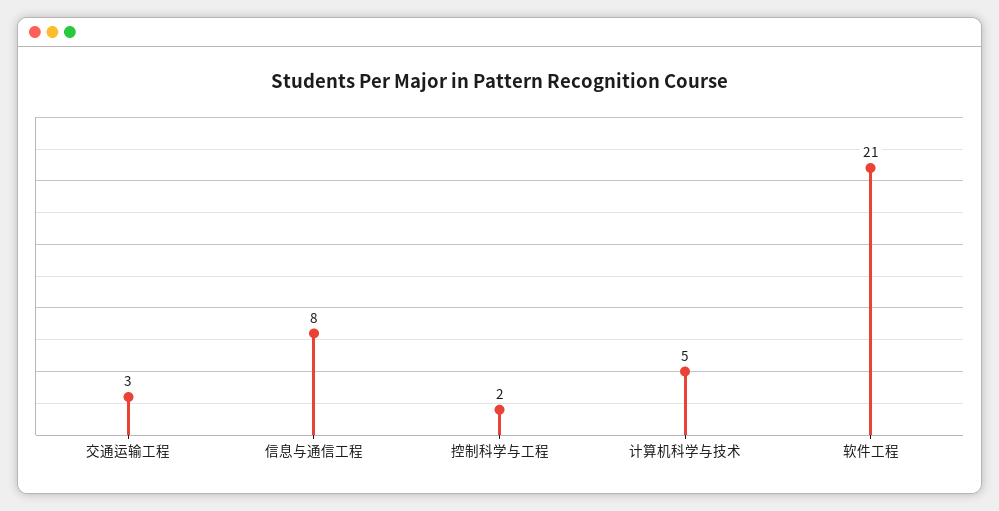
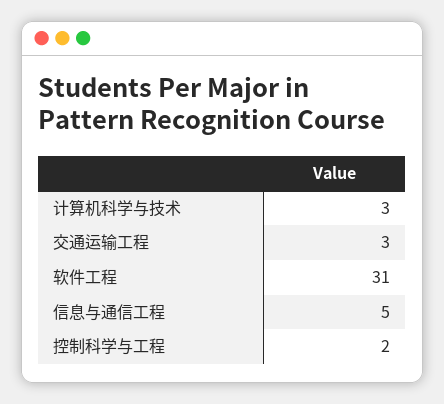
  {
    "交通运输工程": 3,
-   "信息与通信工程": 8,
+   "信息与通信工程": 5,
    "控制科学与工程": 2,
-   "计算机科学与技术": 5,
+   "计算机科学与技术": 3,
-   "软件工程": 21
+   "软件工程": 31
  }

